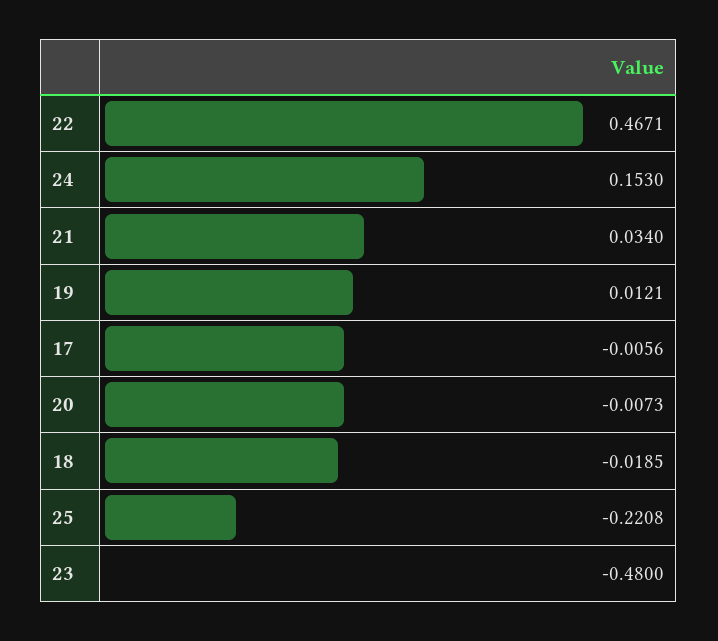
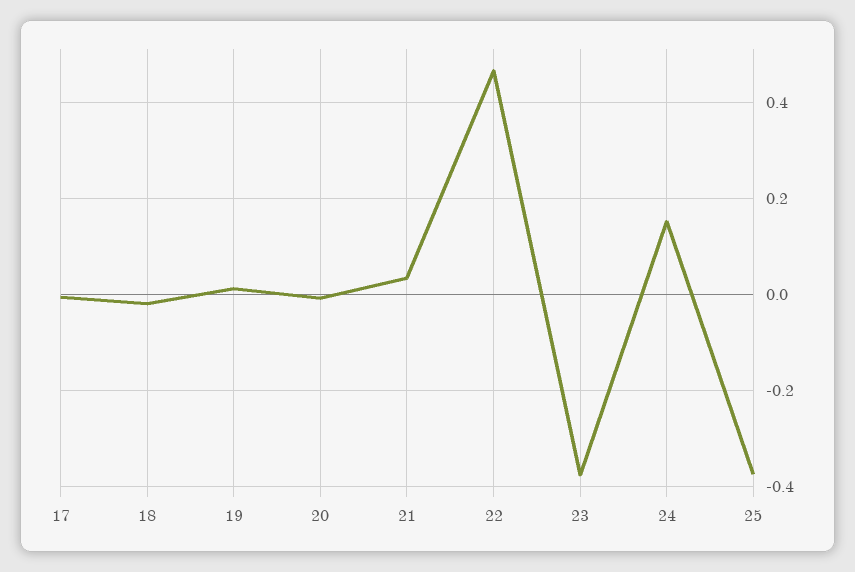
  {
    "22": 0.4671,
    "24": 0.153,
    "21": 0.034,
    "19": 0.0121,
    "17": -0.0056,
    "20": -0.0073,
    "18": -0.0185,
-   "25": -0.2208,
+   "25": -0.38,
-   "23": -0.48
+   "23": -0.38
  }

